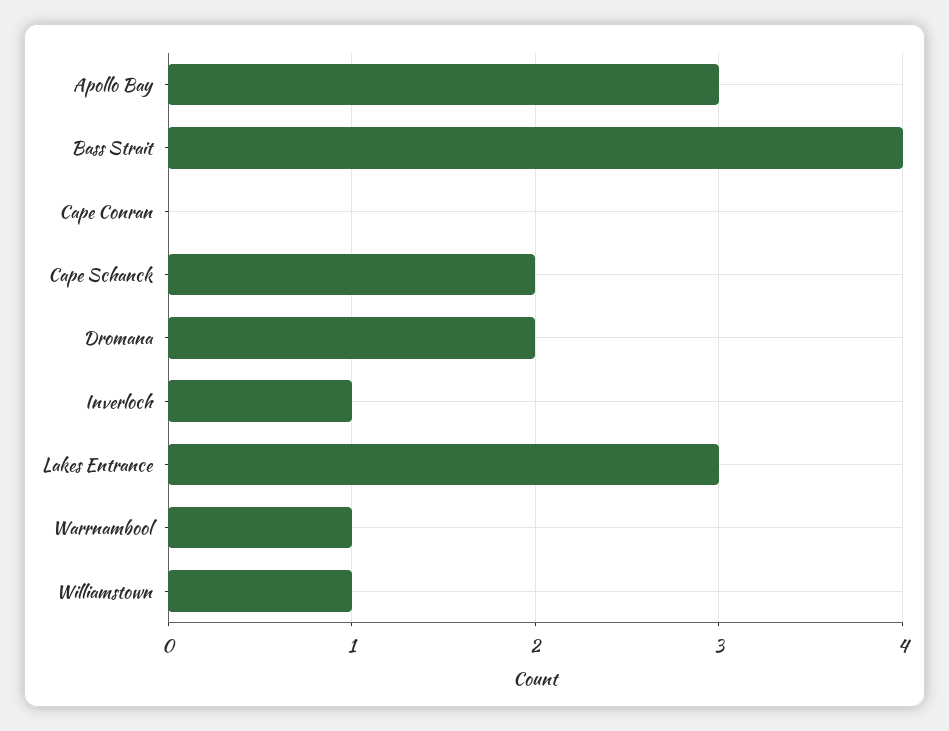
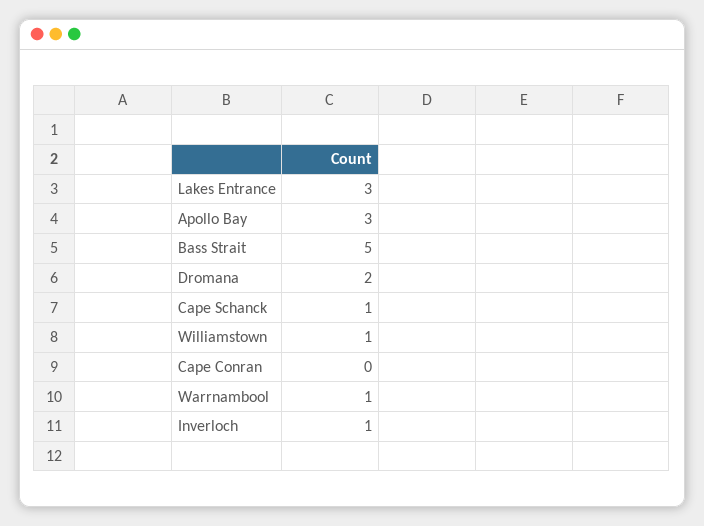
  {
    "Apollo Bay": 3,
-   "Bass Strait": 4,
+   "Bass Strait": 5,
    "Cape Conran": 0,
-   "Cape Schanck": 2,
+   "Cape Schanck": 1,
    "Dromana": 2,
    "Inverloch": 1,
    "Lakes Entrance": 3,
    "Warrnambool": 1,
    "Williamstown": 1
  }

